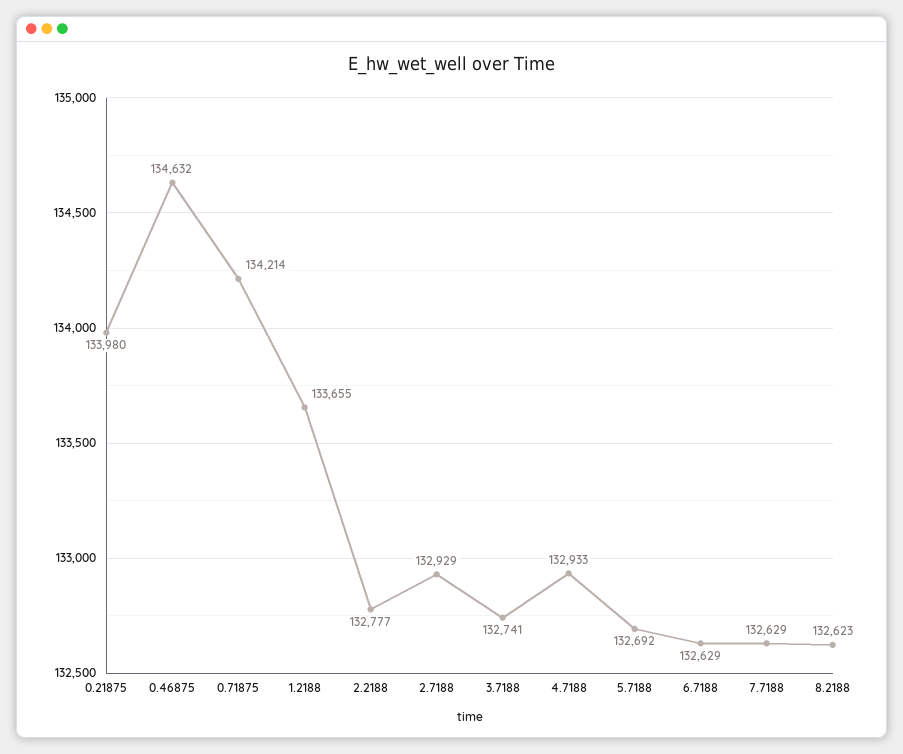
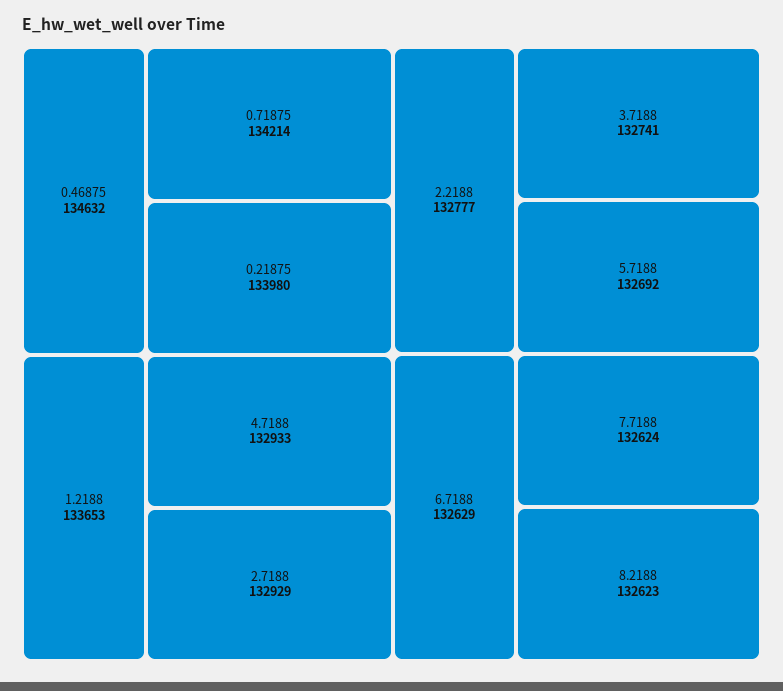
  {
    "0.21875": 133980,
    "0.46875": 134632,
    "0.71875": 134214,
-   "1.2188": 133655,
+   "1.2188": 133653,
    "2.2188": 132777,
    "2.7188": 132929,
    "3.7188": 132741,
    "4.7188": 132933,
    "5.7188": 132692,
    "6.7188": 132629,
-   "7.7188": 132629,
+   "7.7188": 132624,
    "8.2188": 132623
  }

